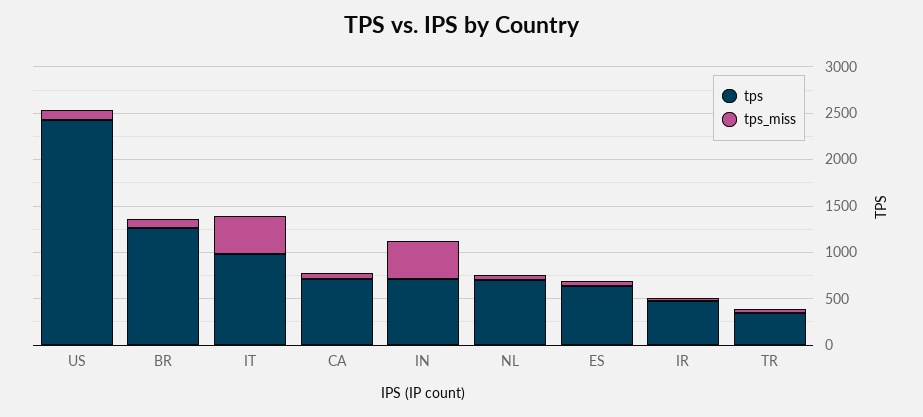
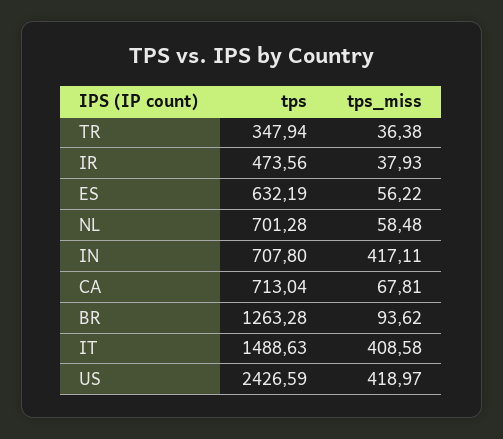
  {
    "tps": {
      "US": 2426.59,
      "BR": 1263.28,
-     "IT": 1000,
+     "IT": 1488.63,
      "CA": 713.04,
      "IN": 707.8,
      "NL": 701.28,
      "ES": 632.19,
      "IR": 473.56,
      "TR": 347.94
    },
    "tps_miss": {
-     "US": 100,
+     "US": 418.97,
      "BR": 93.62,
      "IT": 408.58,
      "CA": 67.81,
      "IN": 417.11,
      "NL": 58.48,
      "ES": 56.22,
      "IR": 37.93,
      "TR": 36.38
    }
  }

